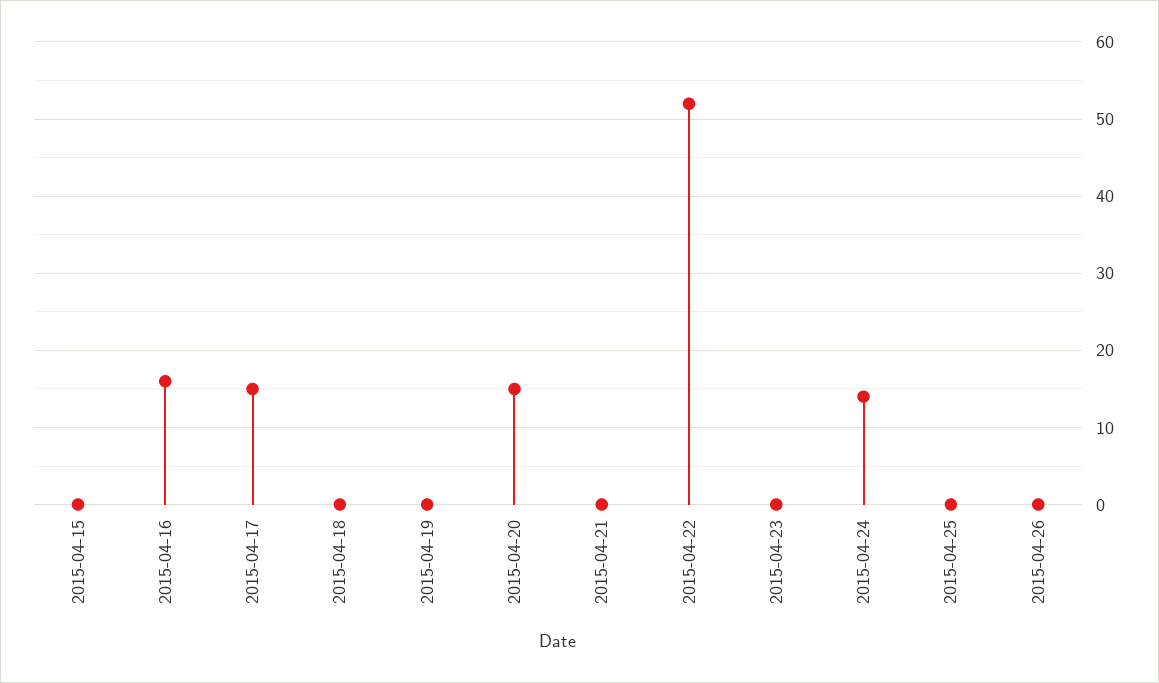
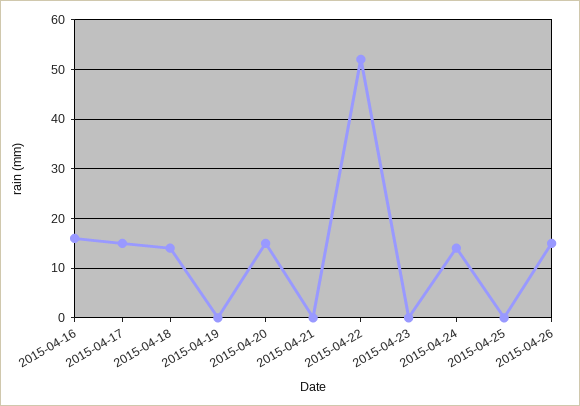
  {
-   "2015-04-15": 0,
    "2015-04-16": 16,
    "2015-04-17": 15,
-   "2015-04-18": 0,
+   "2015-04-18": 15,
    "2015-04-19": 0,
    "2015-04-20": 15,
    "2015-04-21": 0,
    "2015-04-22": 52,
    "2015-04-23": 0,
    "2015-04-24": 14,
    "2015-04-25": 0,
-   "2015-04-26": 0
+   "2015-04-26": 15
  }

